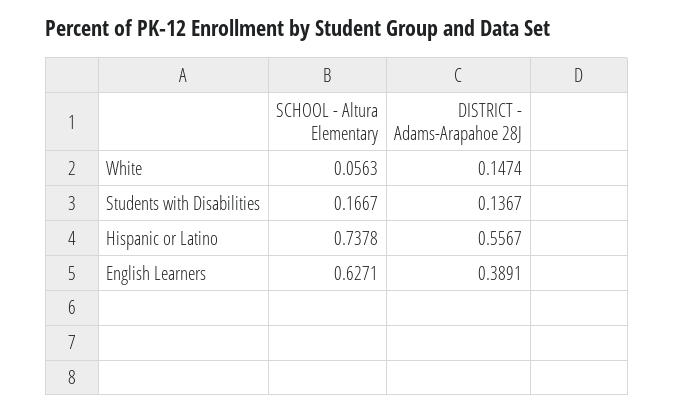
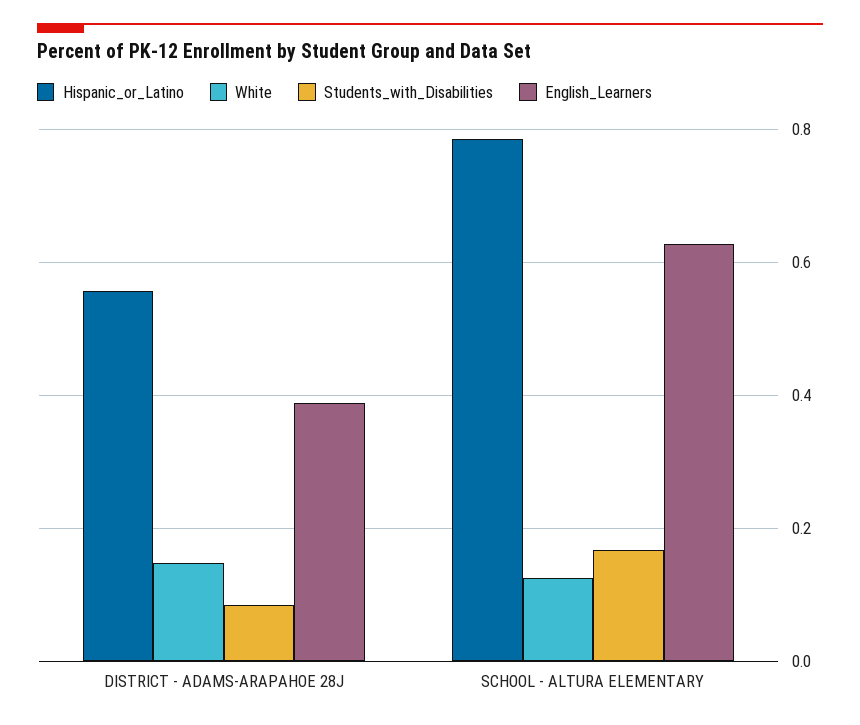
  {
    "White": {
-     "SCHOOL - Altura Elementary": 0.0563,
+     "SCHOOL - Altura Elementary": 0.12,
      "DISTRICT - Adams-Arapahoe 28J": 0.1474
    },
    "Students with Disabilities": {
      "SCHOOL - Altura Elementary": 0.1667,
-     "DISTRICT - Adams-Arapahoe 28J": 0.1367
+     "DISTRICT - Adams-Arapahoe 28J": 0.08
    },
    "Hispanic or Latino": {
-     "SCHOOL - Altura Elementary": 0.7378,
+     "SCHOOL - Altura Elementary": 0.78,
      "DISTRICT - Adams-Arapahoe 28J": 0.5567
    },
    "English Learners": {
      "SCHOOL - Altura Elementary": 0.6271,
      "DISTRICT - Adams-Arapahoe 28J": 0.3891
    }
  }

